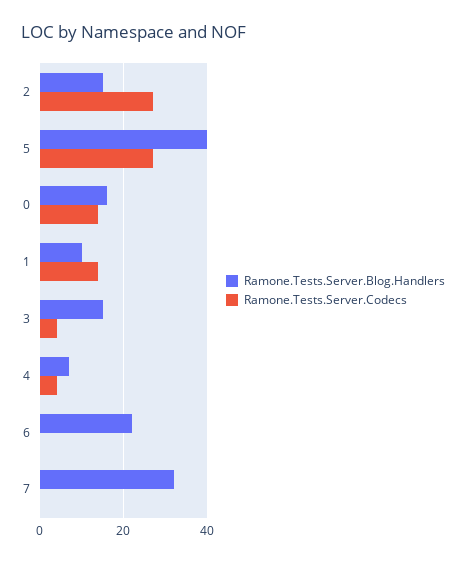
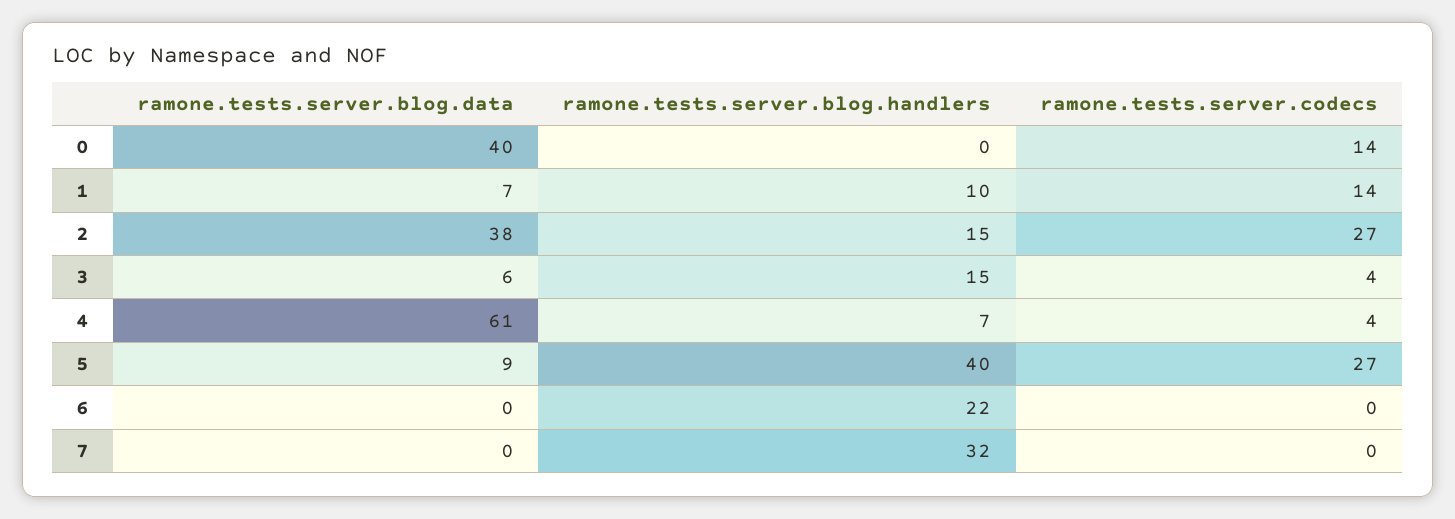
  {
    "Ramone.Tests.Server.Blog.Handlers": {
      "2": 15,
      "5": 40,
-     "0": 15,
+     "0": 0,
      "1": 10,
      "3": 15,
      "4": 7,
      "6": 22,
      "7": 32
    },
    "Ramone.Tests.Server.Codecs": {
      "2": 27,
      "5": 27,
      "0": 14,
      "1": 14,
      "3": 4,
      "4": 4,
      "6": 0,
      "7": 0
-   }
+   },
+   "ramone.tests.server.blog.data": {
+     "0": 40,
+     "1": 7,
+     "2": 38,
+     "3": 6,
+     "4": 61,
+     "5": 9,
+     "6": 0,
+     "7": 0
+   }
  }

